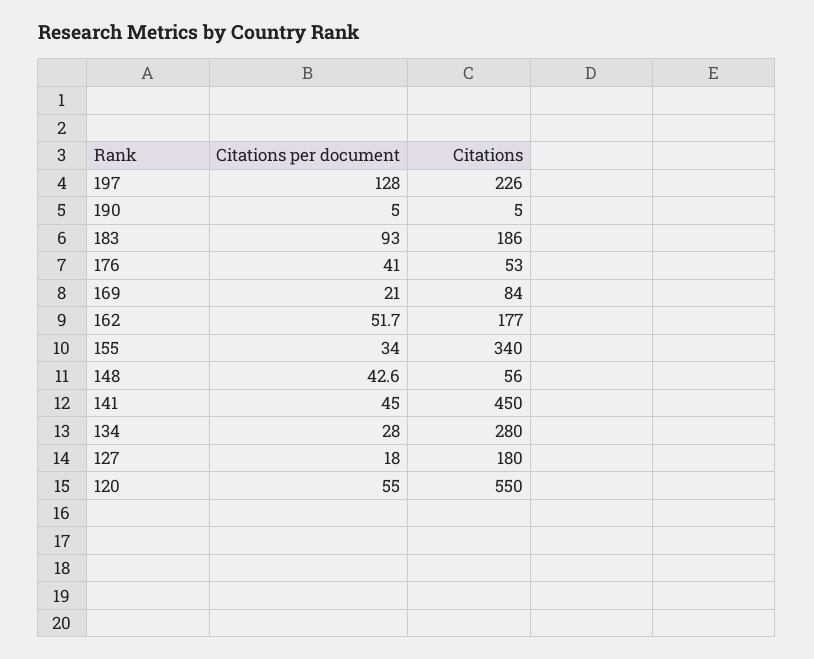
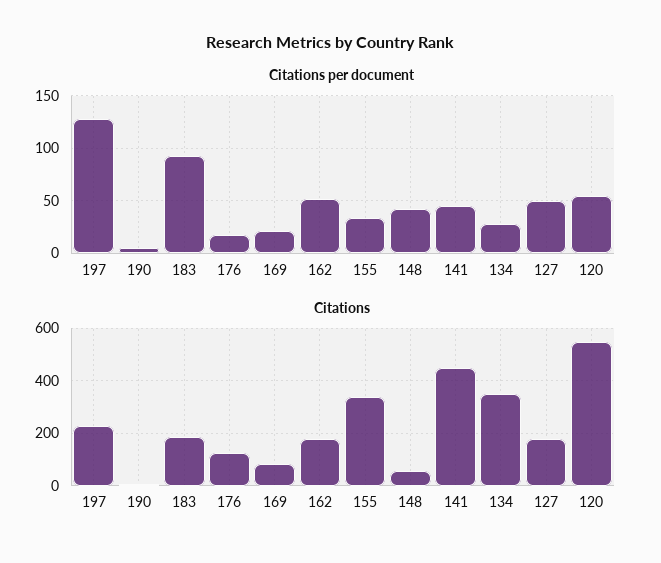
  {
    "Citations per document": {
      "197": 128,
      "190": 5,
      "183": 93,
-     "176": 41,
+     "176": 20,
      "169": 21,
      "162": 51.7,
      "155": 34,
      "148": 42.6,
      "141": 45,
      "134": 28,
-     "127": 18,
+     "127": 50,
      "120": 55
    },
    "Citations": {
      "197": 226,
      "190": 5,
      "183": 186,
-     "176": 53,
+     "176": 125,
      "169": 84,
      "162": 177,
      "155": 340,
      "148": 56,
      "141": 450,
-     "134": 280,
+     "134": 350,
      "127": 180,
      "120": 550
    }
  }

